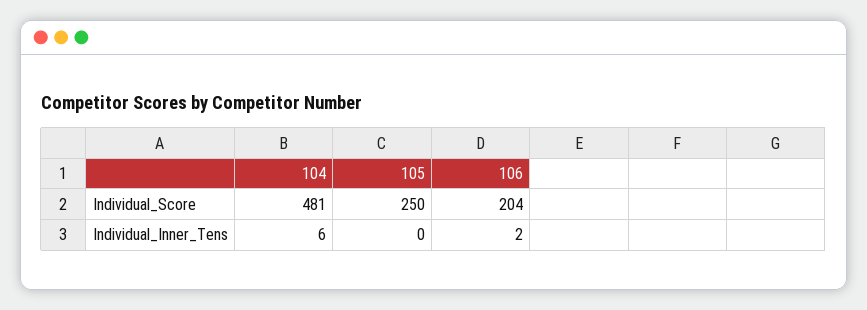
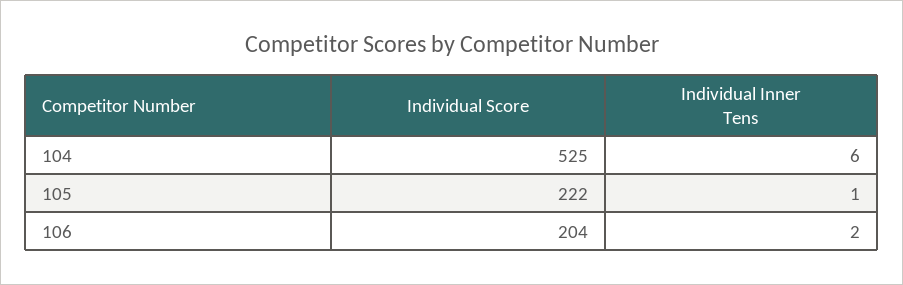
  {
    "104": {
-     "Individual_Score": 481,
+     "Individual_Score": 525,
      "Individual_Inner_Tens": 6
    },
    "105": {
-     "Individual_Score": 250,
+     "Individual_Score": 222,
-     "Individual_Inner_Tens": 0
+     "Individual_Inner_Tens": 1
    },
    "106": {
      "Individual_Score": 204,
      "Individual_Inner_Tens": 2
    }
  }

